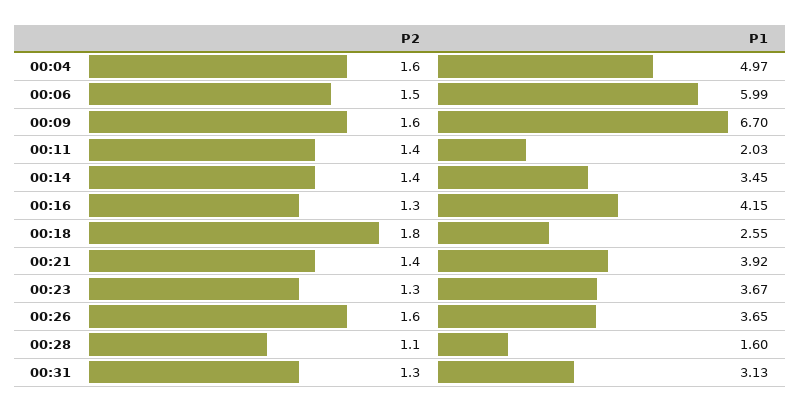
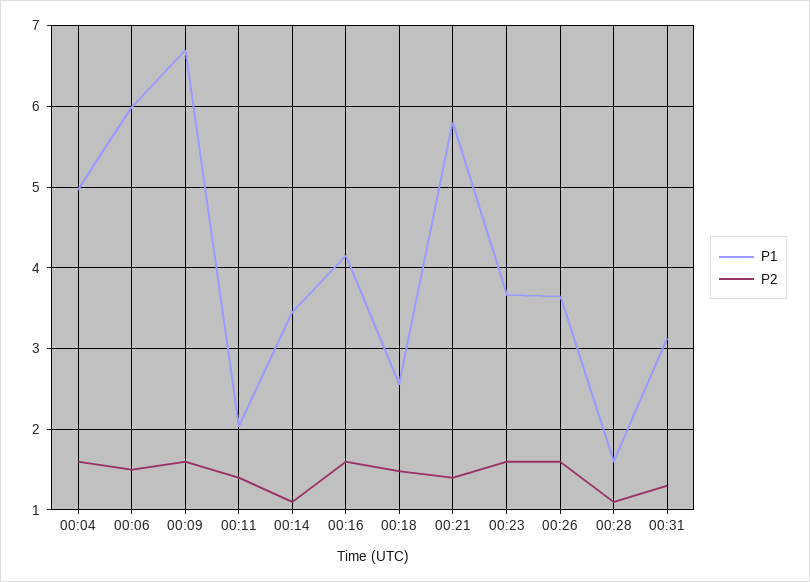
  {
    "P2": {
      "00:04": 1.6,
      "00:06": 1.5,
      "00:09": 1.6,
      "00:11": 1.4,
-     "00:14": 1.4,
+     "00:14": 1.1,
-     "00:16": 1.3,
+     "00:16": 1.6,
-     "00:18": 1.8,
+     "00:18": 1.5,
      "00:21": 1.4,
-     "00:23": 1.3,
+     "00:23": 1.6,
      "00:26": 1.6,
      "00:28": 1.1,
      "00:31": 1.3
    },
    "P1": {
      "00:04": 4.97,
      "00:06": 5.99,
      "00:09": 6.7,
      "00:11": 2.03,
      "00:14": 3.45,
      "00:16": 4.15,
      "00:18": 2.55,
-     "00:21": 3.92,
+     "00:21": 5.8,
      "00:23": 3.67,
      "00:26": 3.65,
      "00:28": 1.6,
      "00:31": 3.13
    }
  }

